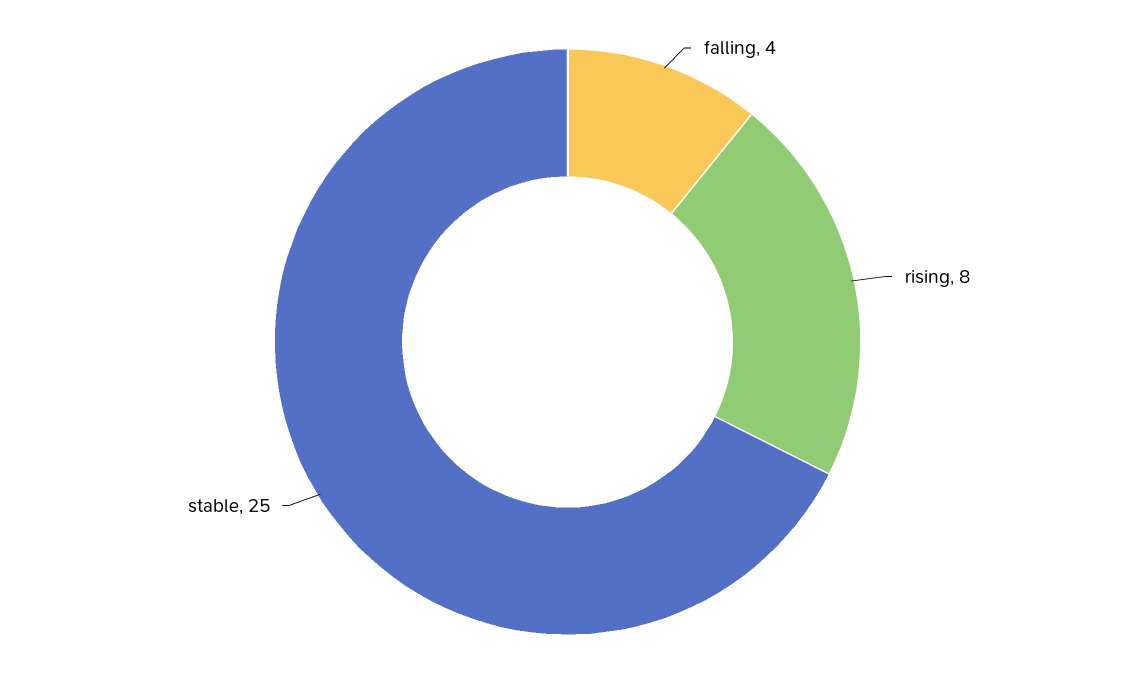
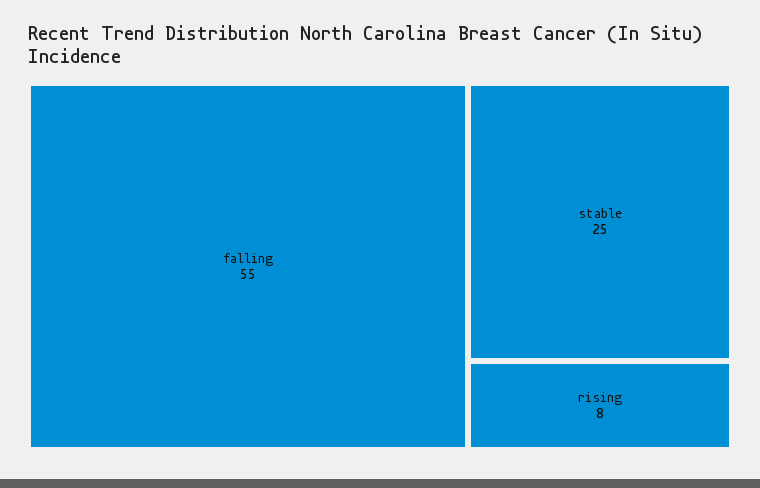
  {
-   "falling": 4,
+   "falling": 55,
    "rising": 8,
    "stable": 25
  }

